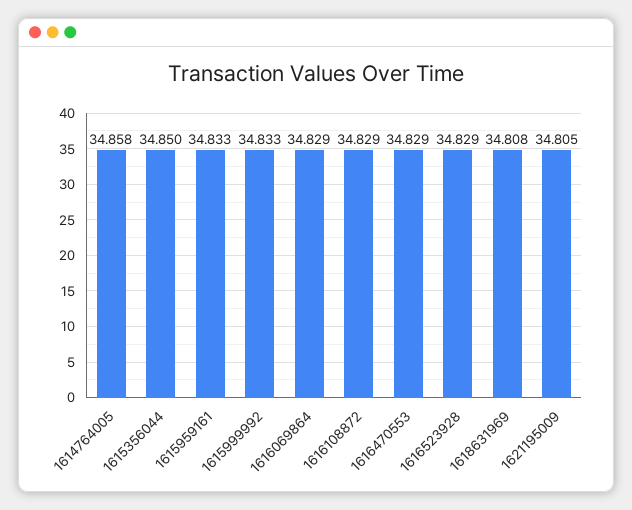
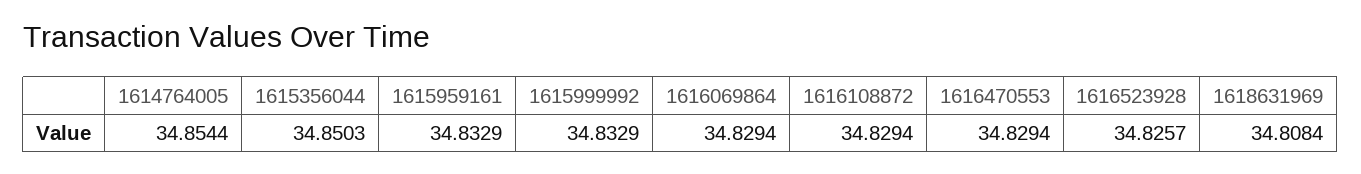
  {
-   "1614764005": 34.858,
+   "1614764005": 34.8544,
    "1615356044": 34.8503,
    "1615959161": 34.8329,
    "1615999992": 34.8329,
    "1616069864": 34.8294,
    "1616108872": 34.8294,
    "1616470553": 34.8294,
-   "1616523928": 34.829,
+   "1616523928": 34.8257,
-   "1618631969": 34.8084,
+   "1618631969": 34.8084
-   "1621195009": 34.805
  }

